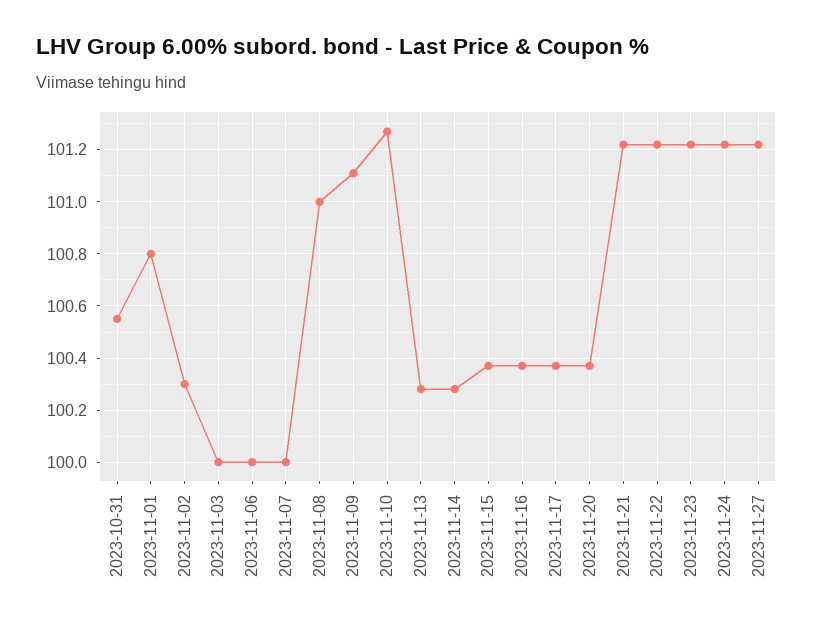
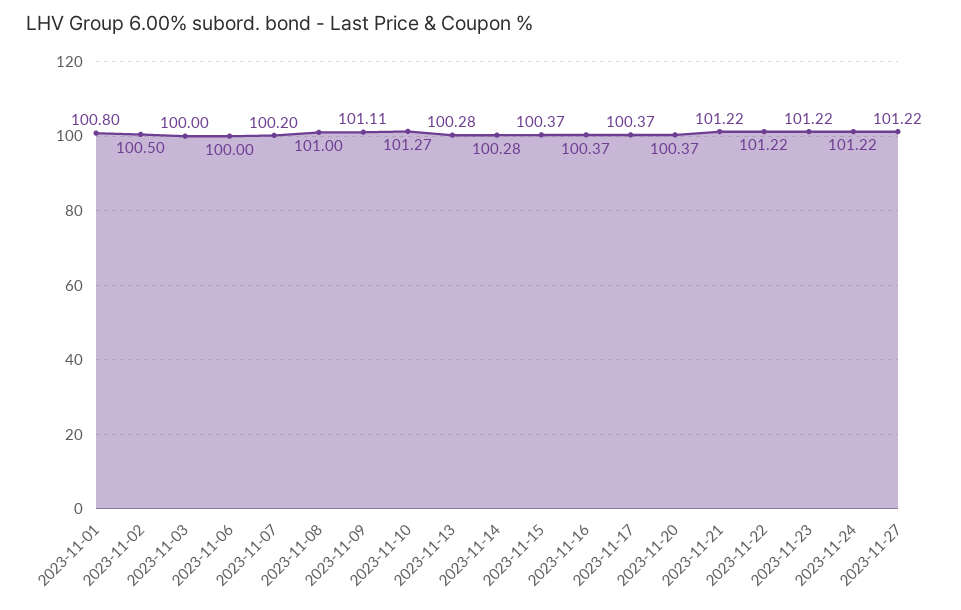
  {
-   "2023-10-31": 100.55,
    "2023-11-01": 100.8,
-   "2023-11-02": 100.3,
+   "2023-11-02": 100.5,
    "2023-11-03": 100,
    "2023-11-06": 100,
-   "2023-11-07": 100,
+   "2023-11-07": 100.2,
    "2023-11-08": 101,
    "2023-11-09": 101.11,
    "2023-11-10": 101.27,
    "2023-11-13": 100.28,
    "2023-11-14": 100.28,
    "2023-11-15": 100.37,
    "2023-11-16": 100.37,
    "2023-11-17": 100.37,
    "2023-11-20": 100.37,
    "2023-11-21": 101.22,
    "2023-11-22": 101.22,
    "2023-11-23": 101.22,
    "2023-11-24": 101.22,
    "2023-11-27": 101.22
  }

